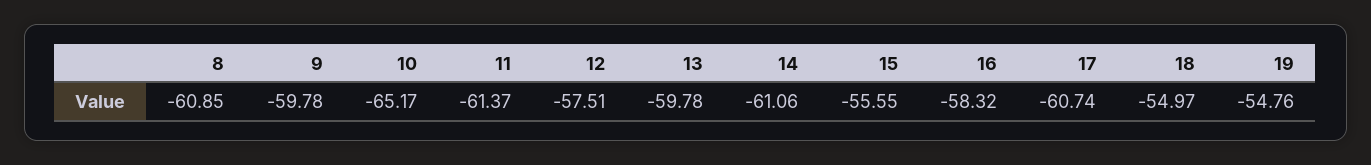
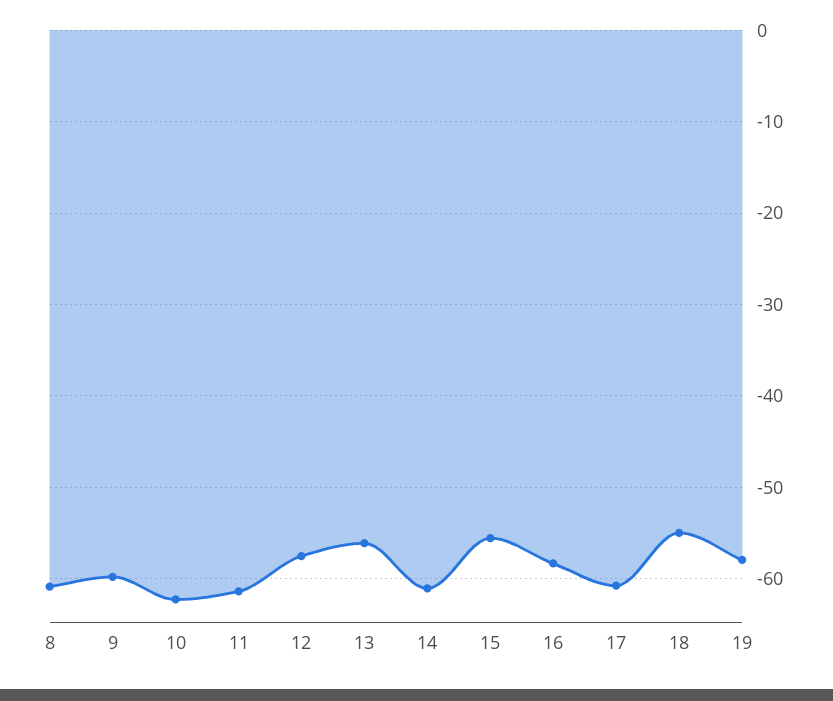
  {
    "8": -60.85,
    "9": -59.78,
-   "10": -65.17,
+   "10": -62,
    "11": -61.37,
    "12": -57.51,
-   "13": -59.78,
+   "13": -56,
    "14": -61.06,
    "15": -55.55,
    "16": -58.32,
    "17": -60.74,
    "18": -54.97,
-   "19": -54.76
+   "19": -58
  }

